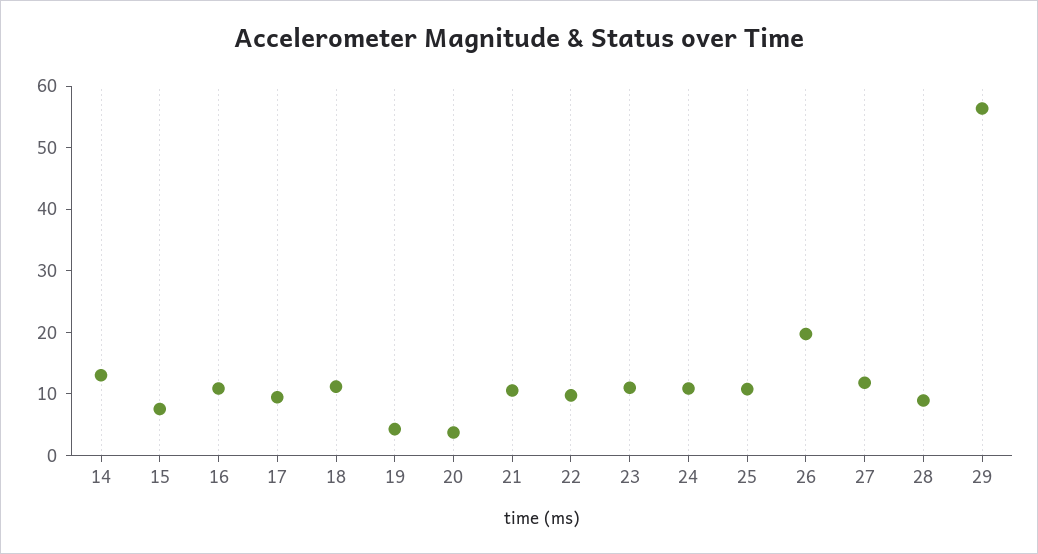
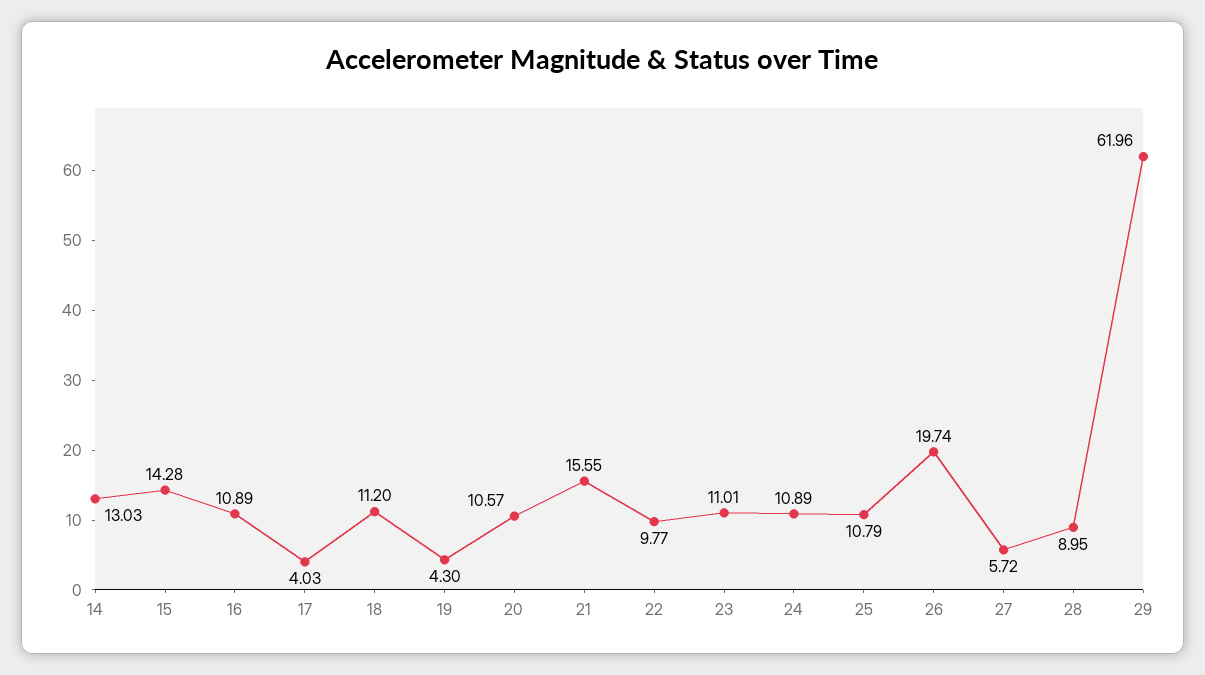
  {
    "14": 13.03,
-   "15": 8,
+   "15": 14.28,
    "16": 10.89,
-   "17": 10,
+   "17": 4.03,
    "18": 11.2,
    "19": 4.3,
-   "20": 4,
+   "20": 10.57,
-   "21": 10,
+   "21": 15.55,
    "22": 9.77,
    "23": 11.01,
    "24": 10.89,
    "25": 10.79,
    "26": 19.74,
-   "27": 12,
+   "27": 5.72,
    "28": 8.95,
-   "29": 56
+   "29": 61.96
  }

